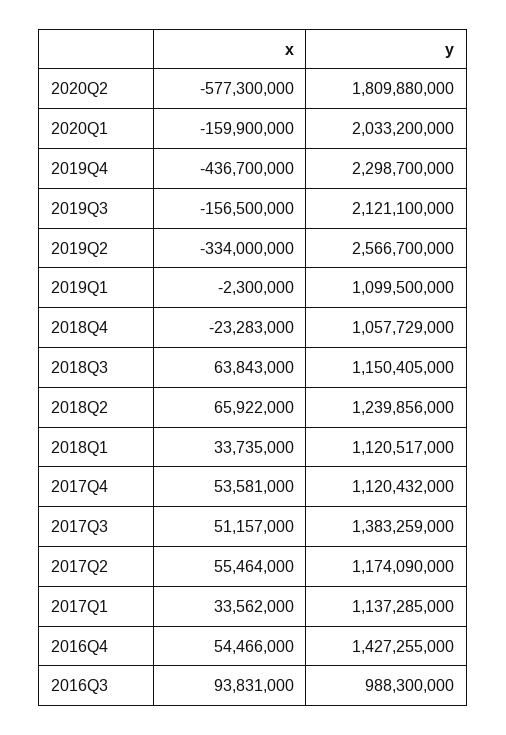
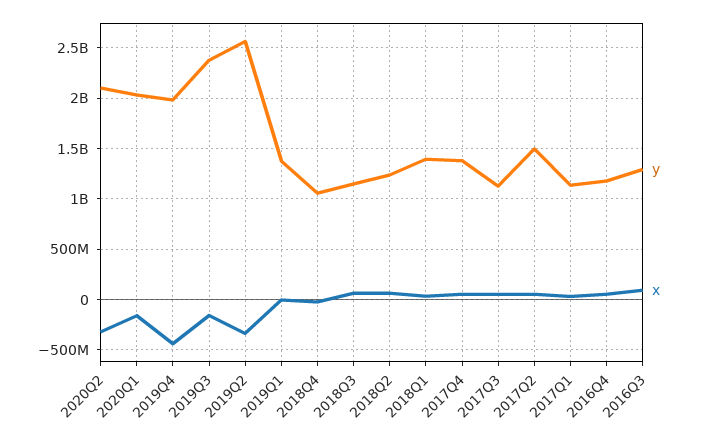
  {
    "x": {
-     "2020Q2": -577300000,
+     "2020Q2": -300000000,
      "2020Q1": -159900000,
      "2019Q4": -436700000,
      "2019Q3": -156500000,
      "2019Q2": -334000000,
      "2019Q1": -2300000,
      "2018Q4": -23283000,
      "2018Q3": 63843000,
      "2018Q2": 65922000,
      "2018Q1": 33735000,
      "2017Q4": 53581000,
      "2017Q3": 51157000,
      "2017Q2": 55464000,
      "2017Q1": 33562000,
      "2016Q4": 54466000,
      "2016Q3": 93831000
    },
    "y": {
-     "2020Q2": 1809880000,
+     "2020Q2": 2100000000,
      "2020Q1": 2033200000,
-     "2019Q4": 2298700000,
+     "2019Q4": 2000000000,
-     "2019Q3": 2121100000,
+     "2019Q3": 2400000000,
      "2019Q2": 2566700000,
-     "2019Q1": 1099500000,
+     "2019Q1": 1400000000,
      "2018Q4": 1057729000,
      "2018Q3": 1150405000,
      "2018Q2": 1239856000,
-     "2018Q1": 1120517000,
+     "2018Q1": 1400000000,
-     "2017Q4": 1120432000,
+     "2017Q4": 1400000000,
-     "2017Q3": 1383259000,
+     "2017Q3": 1100000000,
-     "2017Q2": 1174090000,
+     "2017Q2": 1500000000,
      "2017Q1": 1137285000,
-     "2016Q4": 1427255000,
+     "2016Q4": 1200000000,
-     "2016Q3": 988300000
+     "2016Q3": 1300000000
    }
  }

